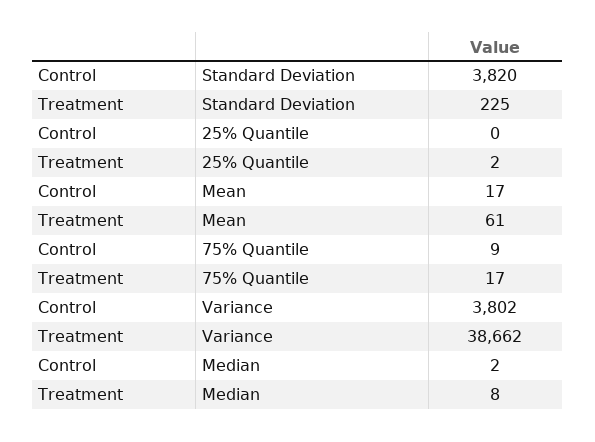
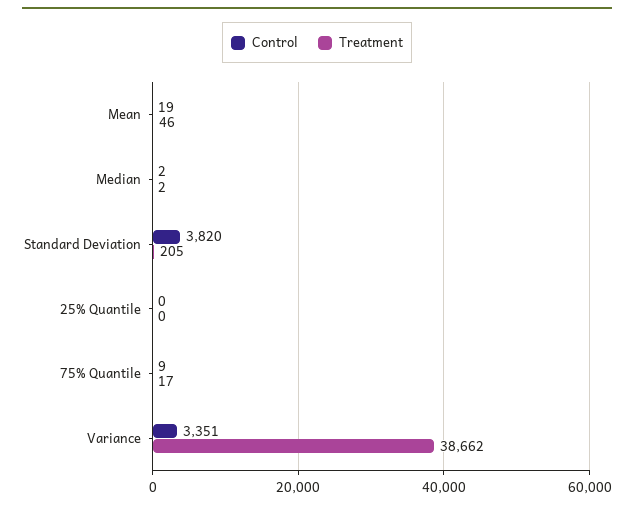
  {
    "Control": {
      "Standard Deviation": 3820,
      "25% Quantile": 0,
-     "Mean": 17,
+     "Mean": 19,
      "75% Quantile": 9,
-     "Variance": 3802,
+     "Variance": 3351,
      "Median": 2
    },
    "Treatment": {
-     "Standard Deviation": 225,
+     "Standard Deviation": 205,
-     "25% Quantile": 2,
+     "25% Quantile": 0,
-     "Mean": 61,
+     "Mean": 46,
      "75% Quantile": 17,
      "Variance": 38662,
-     "Median": 8
+     "Median": 2
    }
  }

